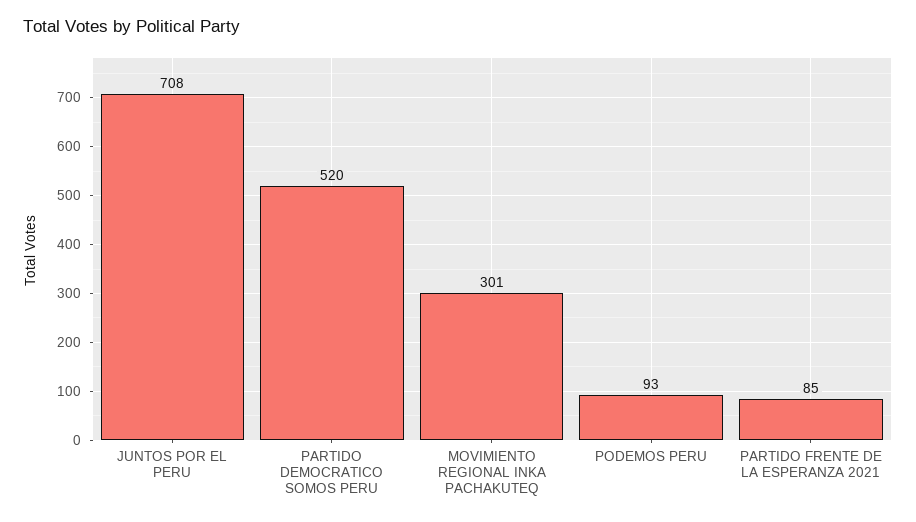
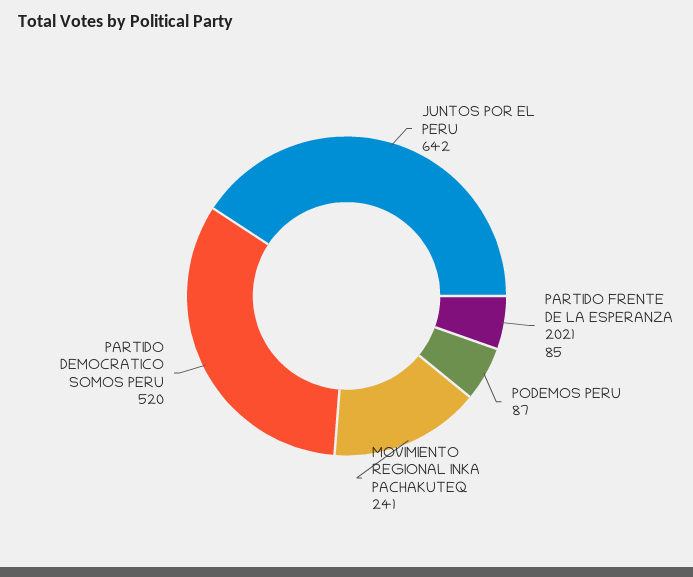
  {
-   "JUNTOS POR EL PERU": 708,
+   "JUNTOS POR EL PERU": 642,
    "PARTIDO DEMOCRATICO SOMOS PERU": 520,
-   "MOVIMIENTO REGIONAL INKA PACHAKUTEQ": 301,
+   "MOVIMIENTO REGIONAL INKA PACHAKUTEQ": 241,
-   "PODEMOS PERU": 93,
+   "PODEMOS PERU": 87,
    "PARTIDO FRENTE DE LA ESPERANZA 2021": 85
  }

